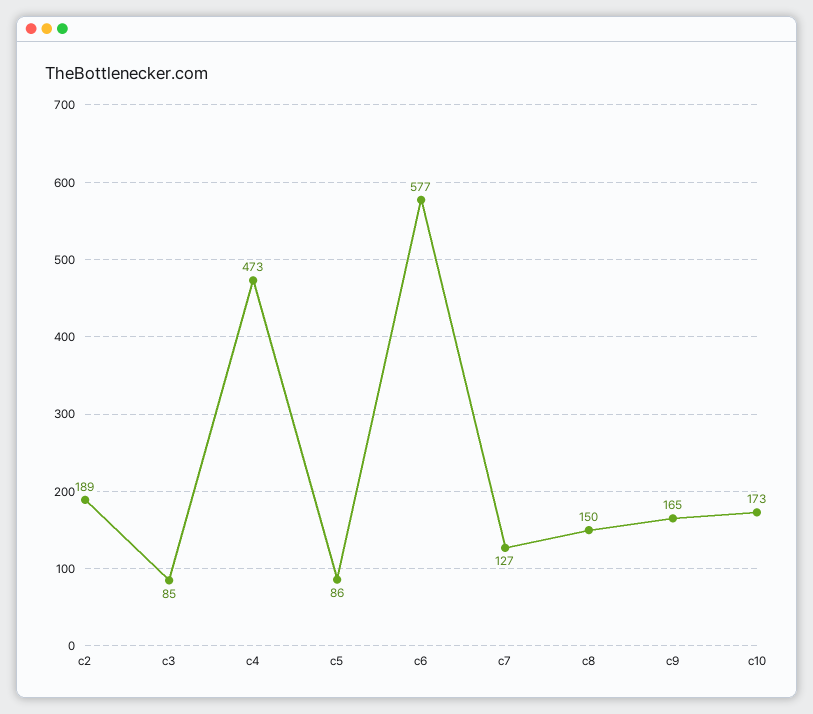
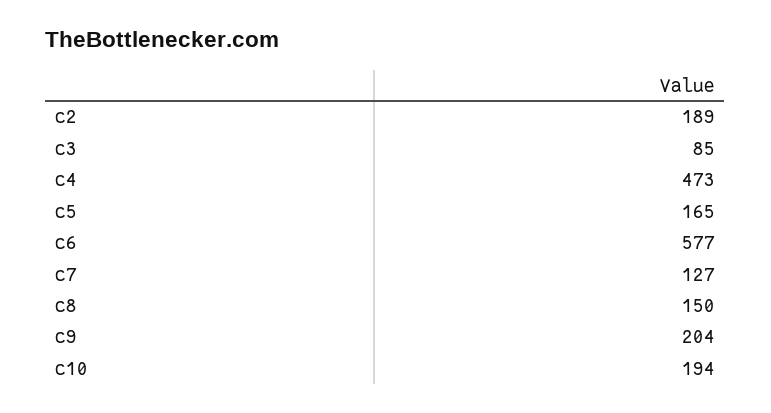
  {
    "c2": 189,
    "c3": 85,
    "c4": 473,
-   "c5": 86,
+   "c5": 165,
    "c6": 577,
    "c7": 127,
    "c8": 150,
-   "c9": 165,
+   "c9": 204,
-   "c10": 173
+   "c10": 194
  }

